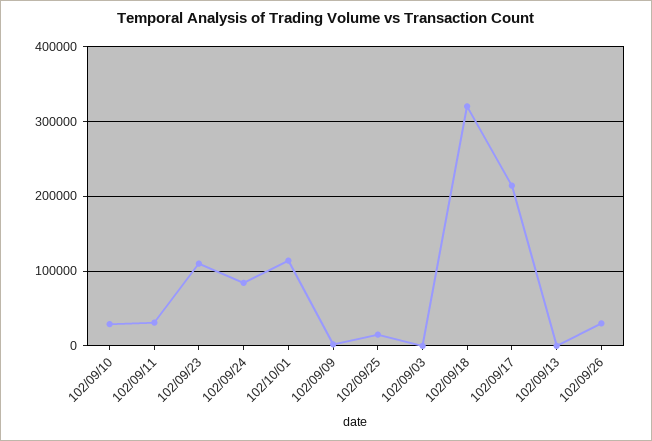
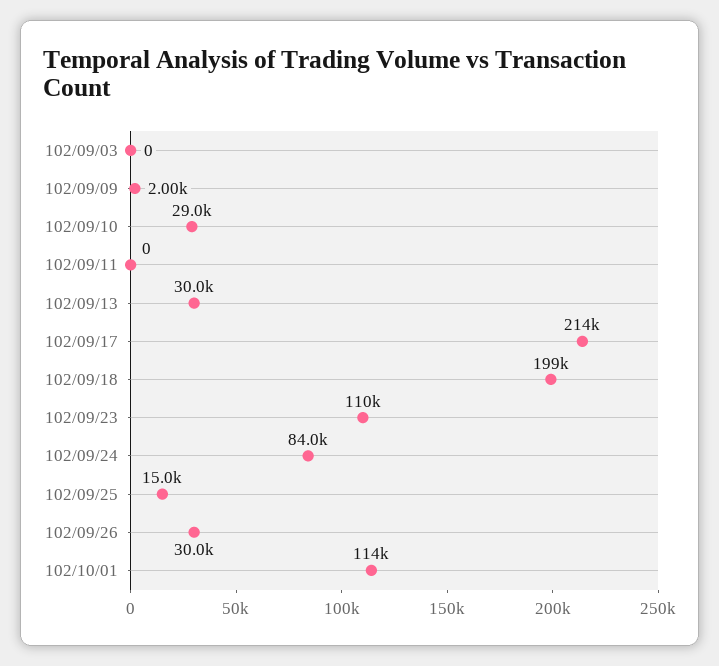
  {
    "102/09/10": 29000,
-   "102/09/11": 30000,
+   "102/09/11": 0,
    "102/09/23": 110000,
    "102/09/24": 84000,
    "102/10/01": 114000,
    "102/09/09": 2000,
    "102/09/25": 15000,
    "102/09/03": 0,
-   "102/09/18": 320000,
+   "102/09/18": 199000,
    "102/09/17": 214000,
-   "102/09/13": 0,
+   "102/09/13": 30000,
    "102/09/26": 30000
  }

